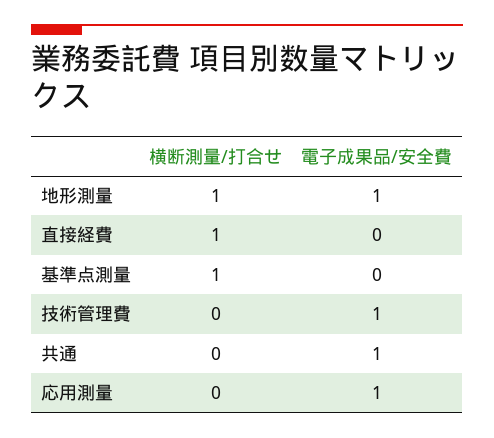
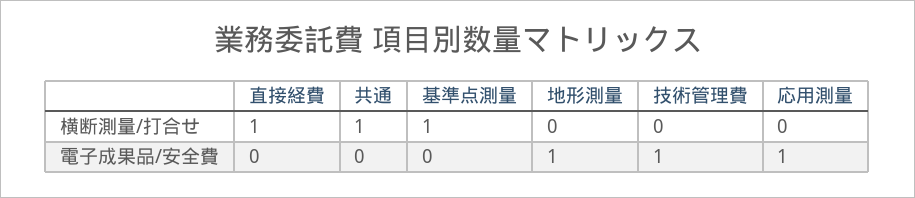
  {
    "横断測量/打合せ": {
-     "地形測量": 1,
+     "地形測量": 0,
      "直接経費": 1,
      "基準点測量": 1,
      "技術管理費": 0,
-     "共通": 0,
+     "共通": 1,
      "応用測量": 0
    },
    "電子成果品/安全費": {
      "地形測量": 1,
      "直接経費": 0,
      "基準点測量": 0,
      "技術管理費": 1,
-     "共通": 1,
+     "共通": 0,
      "応用測量": 1
    }
  }

